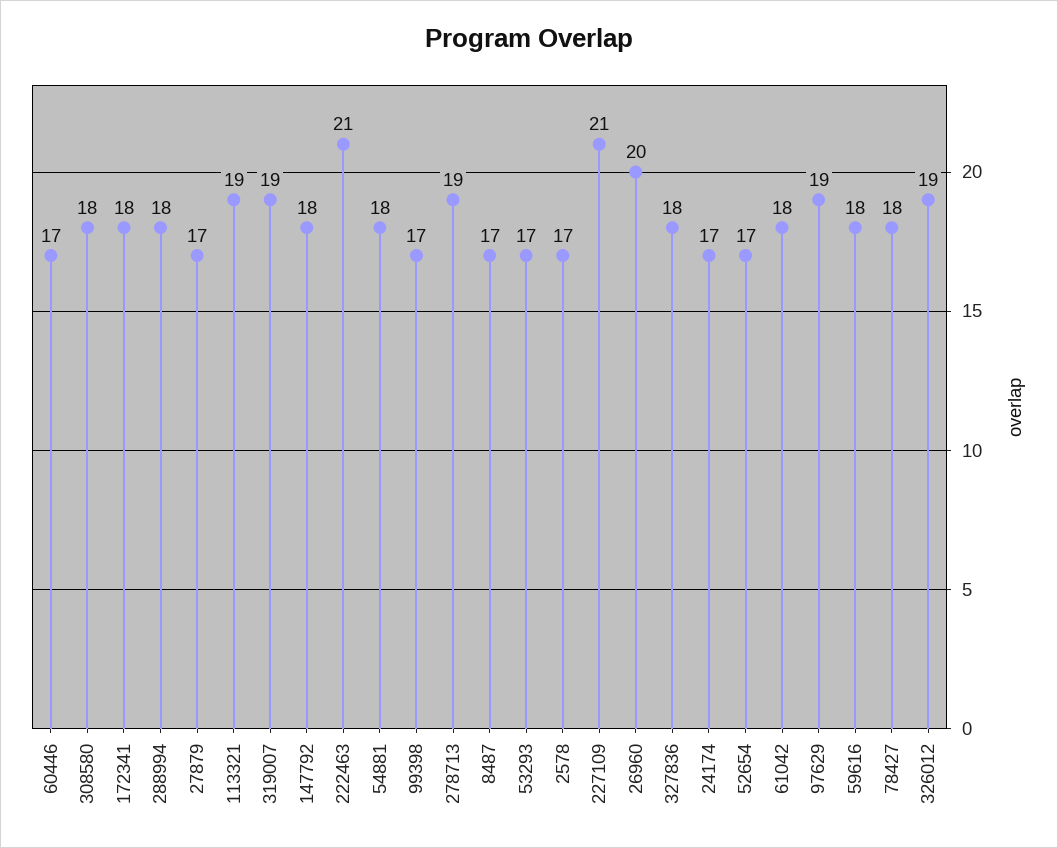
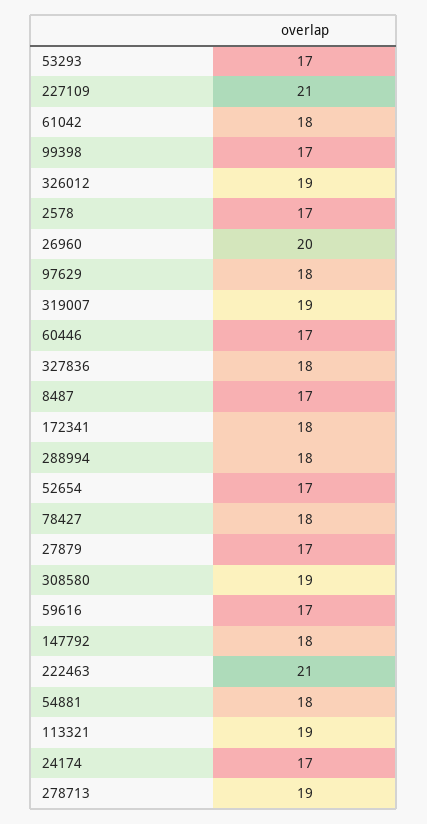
  {
    "60446": 17,
-   "308580": 18,
+   "308580": 19,
    "172341": 18,
    "288994": 18,
    "27879": 17,
    "113321": 19,
    "319007": 19,
    "147792": 18,
    "222463": 21,
    "54881": 18,
    "99398": 17,
    "278713": 19,
    "8487": 17,
    "53293": 17,
    "2578": 17,
    "227109": 21,
    "26960": 20,
    "327836": 18,
    "24174": 17,
    "52654": 17,
    "61042": 18,
-   "97629": 19,
+   "97629": 18,
-   "59616": 18,
+   "59616": 17,
    "78427": 18,
    "326012": 19
  }

